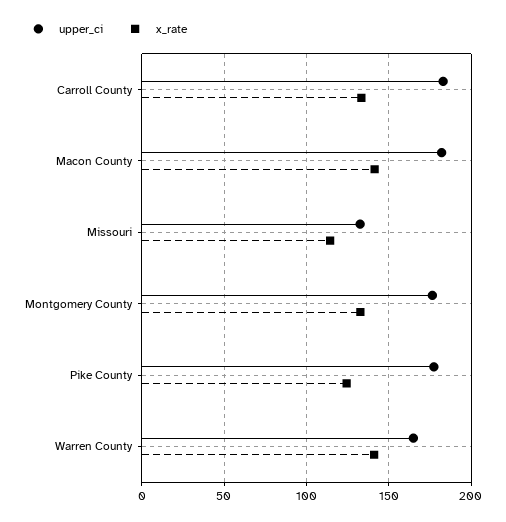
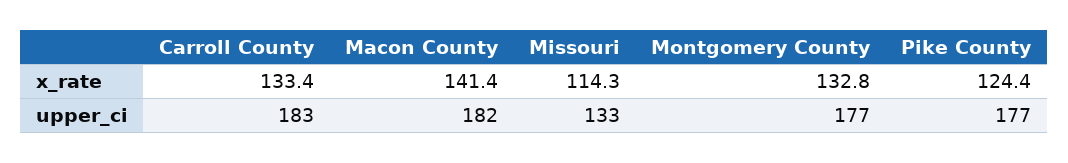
  {
    "upper_ci": {
      "Carroll County": 183,
      "Macon County": 182,
      "Missouri": 133,
      "Montgomery County": 177,
-     "Pike County": 177,
+     "Pike County": 177
-     "Warren County": 165
    },
    "x_rate": {
      "Carroll County": 133.4,
      "Macon County": 141.4,
      "Missouri": 114.3,
      "Montgomery County": 132.8,
-     "Pike County": 124.4,
+     "Pike County": 124.4
-     "Warren County": 140
    }
  }

